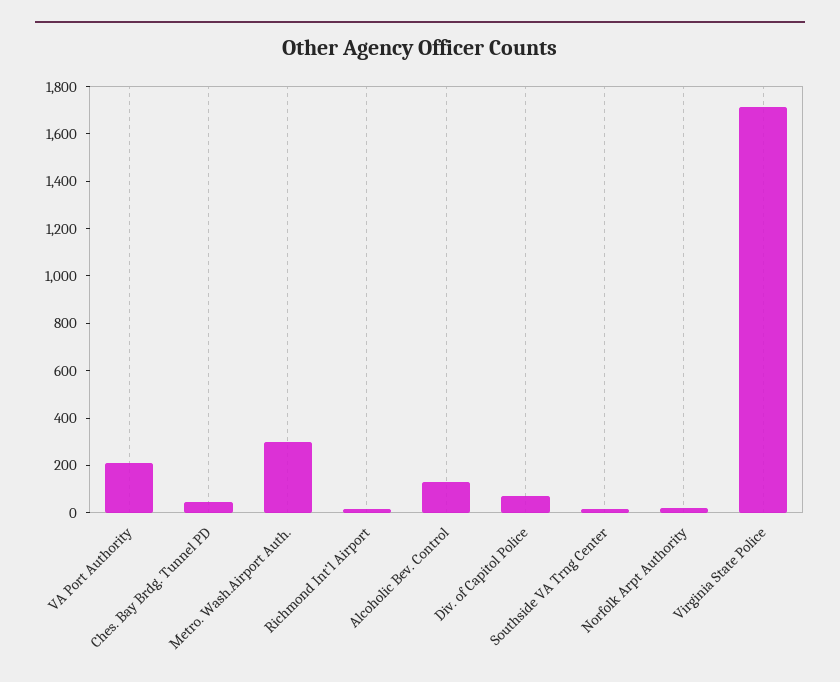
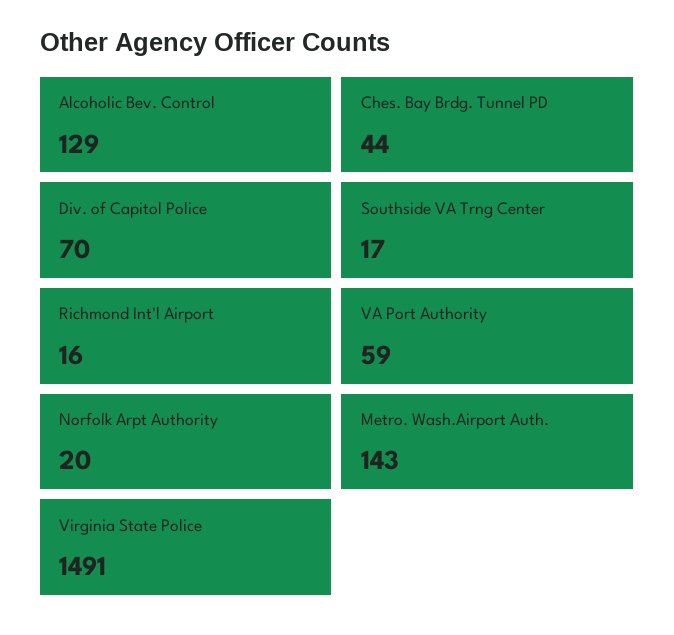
  {
-   "VA Port Authority": 200,
+   "VA Port Authority": 59,
    "Ches. Bay Brdg. Tunnel PD": 44,
-   "Metro. Wash.Airport Auth.": 300,
+   "Metro. Wash.Airport Auth.": 143,
    "Richmond Int'l Airport": 16,
    "Alcoholic Bev. Control": 129,
    "Div. of Capitol Police": 70,
    "Southside VA Trng Center": 17,
    "Norfolk Arpt Authority": 20,
-   "Virginia State Police": 1700
+   "Virginia State Police": 1491
  }

